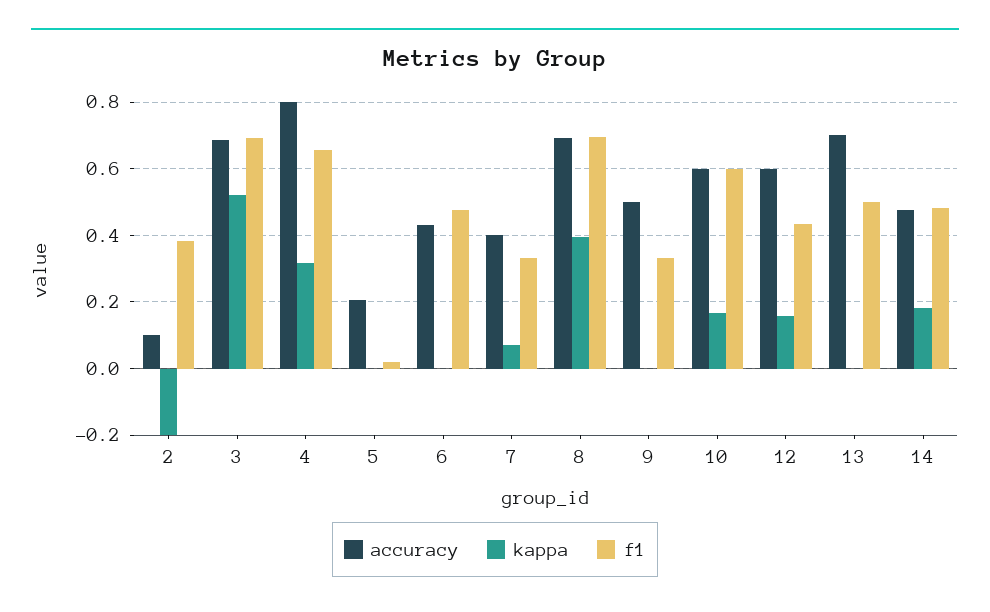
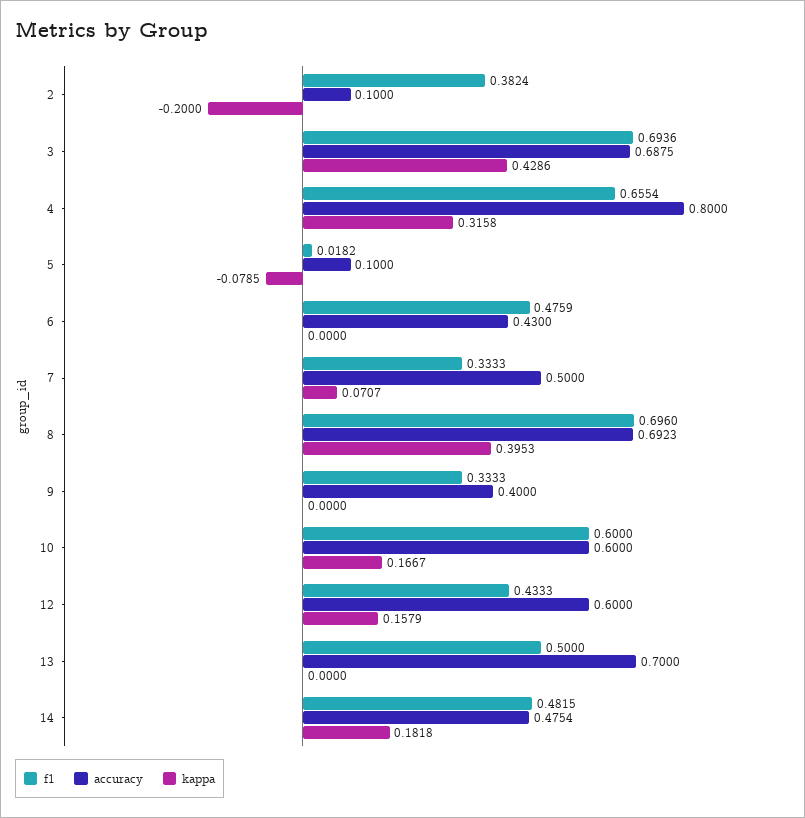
  {
    "accuracy": {
      "2": 0.1,
      "3": 0.6875,
      "4": 0.8,
-     "5": 0.2,
+     "5": 0.1,
      "6": 0.43,
-     "7": 0.4,
+     "7": 0.5,
      "8": 0.6923,
-     "9": 0.5,
+     "9": 0.4,
      "10": 0.6,
      "12": 0.6,
      "13": 0.7,
      "14": 0.4754
    },
    "kappa": {
      "2": -0.2,
-     "3": 0.52,
+     "3": 0.4286,
      "4": 0.3158,
-     "5": 0,
+     "5": -0.0785,
      "6": 0,
      "7": 0.0707,
      "8": 0.3953,
      "9": 0,
      "10": 0.1667,
      "12": 0.1579,
      "13": 0,
      "14": 0.1818
    },
    "f1": {
      "2": 0.3824,
      "3": 0.6936,
      "4": 0.6554,
      "5": 0.0182,
      "6": 0.4759,
      "7": 0.3333,
      "8": 0.696,
      "9": 0.3333,
      "10": 0.6,
      "12": 0.4333,
      "13": 0.5,
      "14": 0.4815
    }
  }

